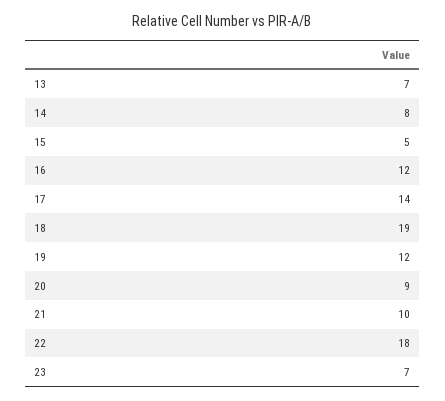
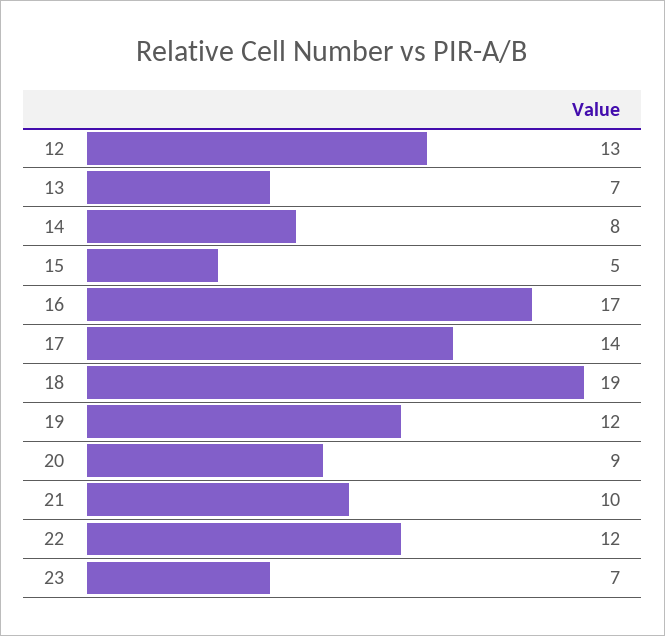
  {
    "13": 7,
    "14": 8,
    "15": 5,
-   "16": 12,
+   "16": 17,
    "17": 14,
    "18": 19,
    "19": 12,
    "20": 9,
    "21": 10,
-   "22": 18,
+   "22": 12,
-   "23": 7
+   "23": 7,
+   "12": 13
  }

